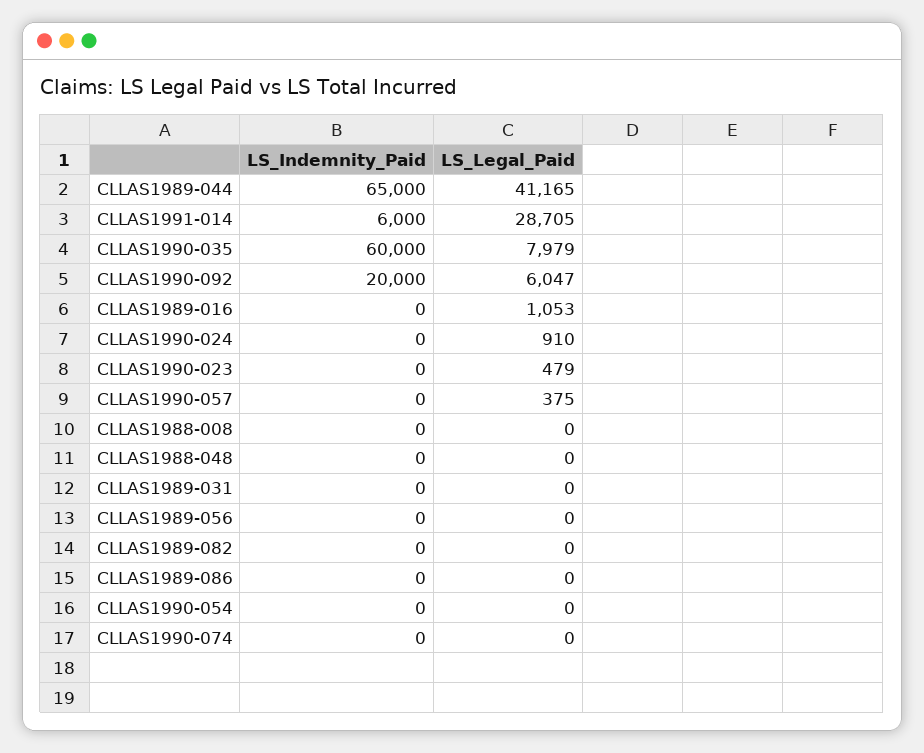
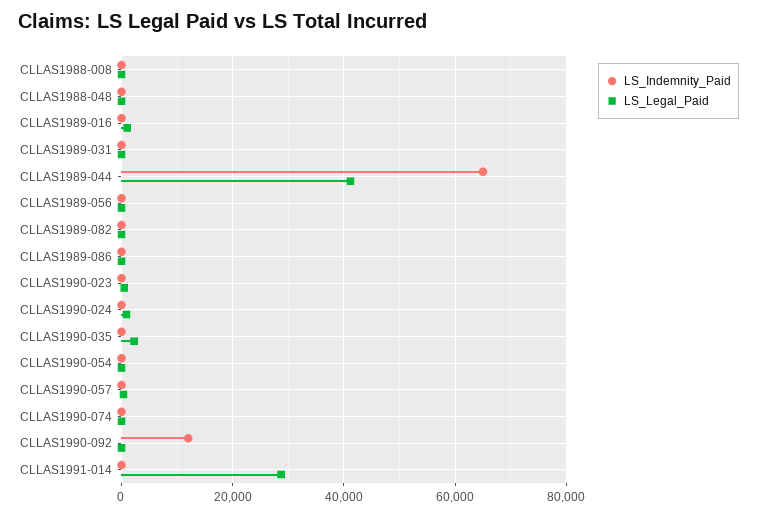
  {
    "LS_Indemnity_Paid": {
      "CLLAS1989-044": 65000,
-     "CLLAS1991-014": 6000,
+     "CLLAS1991-014": 0,
-     "CLLAS1990-035": 60000,
+     "CLLAS1990-035": 0,
-     "CLLAS1990-092": 20000,
+     "CLLAS1990-092": 12000,
      "CLLAS1989-016": 0,
      "CLLAS1990-024": 0,
      "CLLAS1990-023": 0,
      "CLLAS1990-057": 0,
      "CLLAS1988-008": 0,
      "CLLAS1988-048": 0,
      "CLLAS1989-031": 0,
      "CLLAS1989-056": 0,
      "CLLAS1989-082": 0,
      "CLLAS1989-086": 0,
      "CLLAS1990-054": 0,
      "CLLAS1990-074": 0
    },
    "LS_Legal_Paid": {
      "CLLAS1989-044": 41165,
      "CLLAS1991-014": 28705,
-     "CLLAS1990-035": 7979,
+     "CLLAS1990-035": 2000,
-     "CLLAS1990-092": 6047,
+     "CLLAS1990-092": 0,
      "CLLAS1989-016": 1053,
      "CLLAS1990-024": 910,
      "CLLAS1990-023": 479,
      "CLLAS1990-057": 375,
      "CLLAS1988-008": 0,
      "CLLAS1988-048": 0,
      "CLLAS1989-031": 0,
      "CLLAS1989-056": 0,
      "CLLAS1989-082": 0,
      "CLLAS1989-086": 0,
      "CLLAS1990-054": 0,
      "CLLAS1990-074": 0
    }
  }

